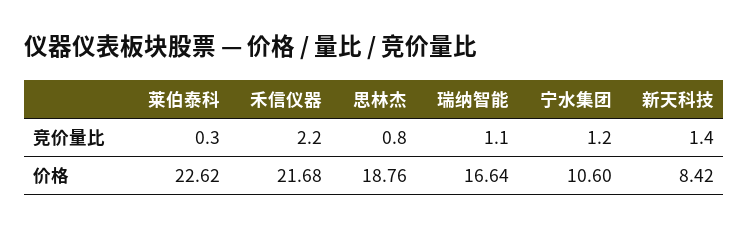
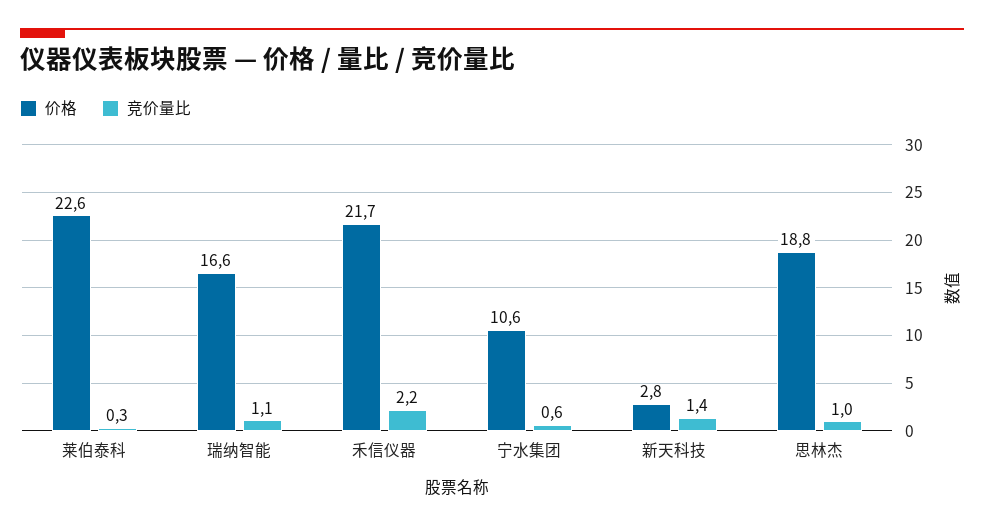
  {
    "竞价量比": {
      "莱伯泰科": 0.3,
      "禾信仪器": 2.2,
-     "思林杰": 0.8,
+     "思林杰": 1,
      "瑞纳智能": 1.1,
-     "宁水集团": 1.2,
+     "宁水集团": 0.6,
      "新天科技": 1.4
    },
    "价格": {
      "莱伯泰科": 22.62,
      "禾信仪器": 21.68,
      "思林杰": 18.76,
      "瑞纳智能": 16.64,
      "宁水集团": 10.6,
-     "新天科技": 8.42
+     "新天科技": 2.8
    }
  }

